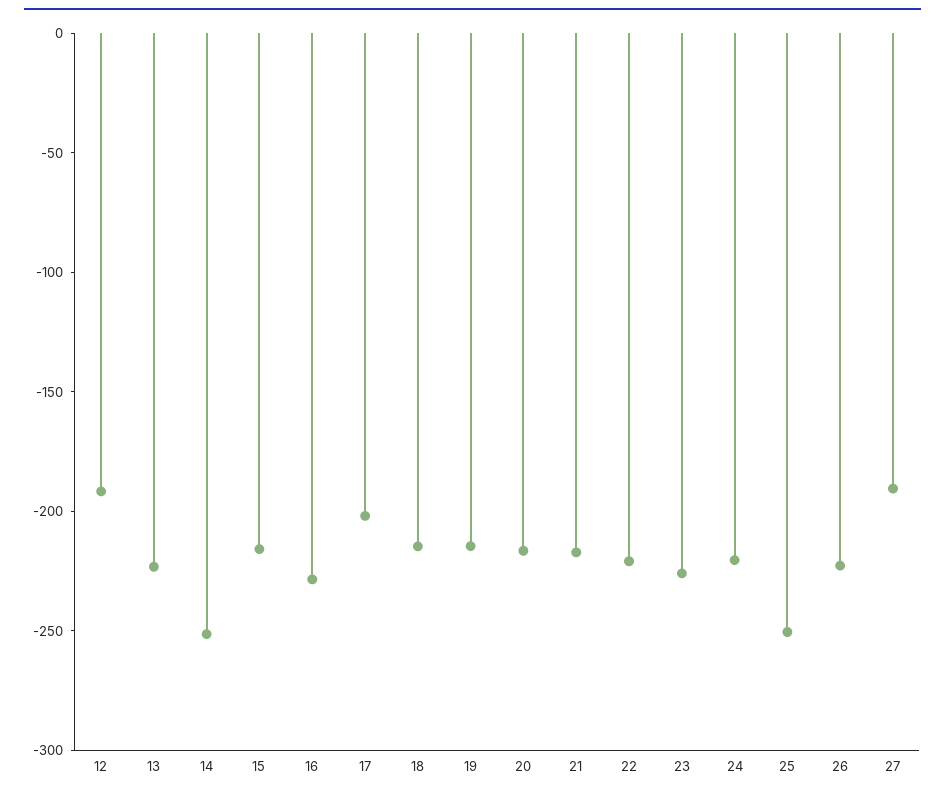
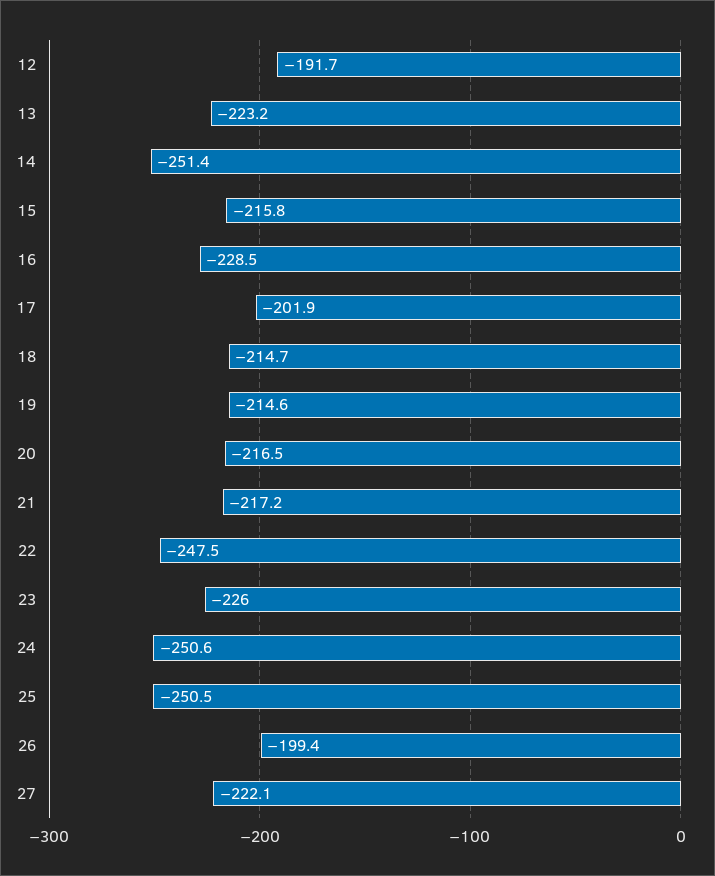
  {
    "12": -191.7,
    "13": -223.2,
    "14": -251.4,
    "15": -215.8,
    "16": -228.5,
    "17": -201.9,
    "18": -214.7,
    "19": -214.6,
    "20": -216.5,
    "21": -217.2,
-   "22": -220,
+   "22": -247.5,
    "23": -226,
-   "24": -220,
+   "24": -250.6,
    "25": -250.5,
-   "26": -220,
+   "26": -199.4,
-   "27": -190
+   "27": -222.1
  }

